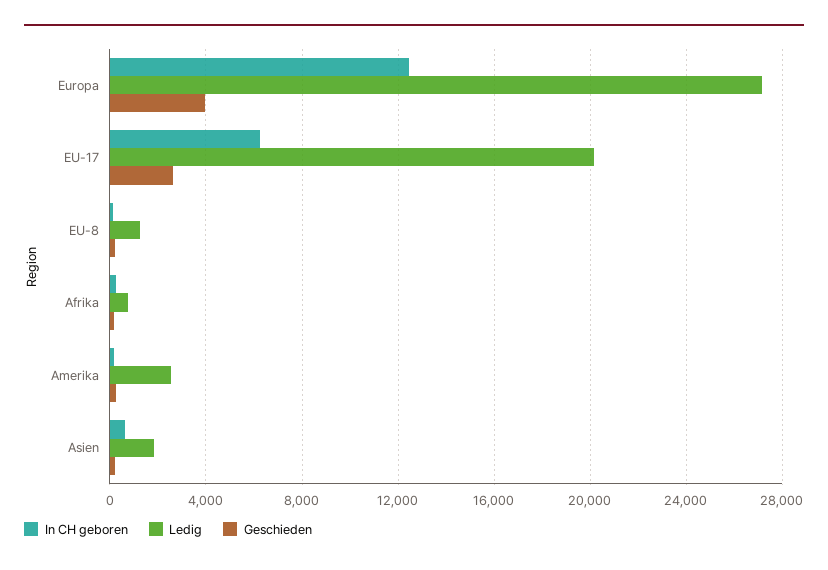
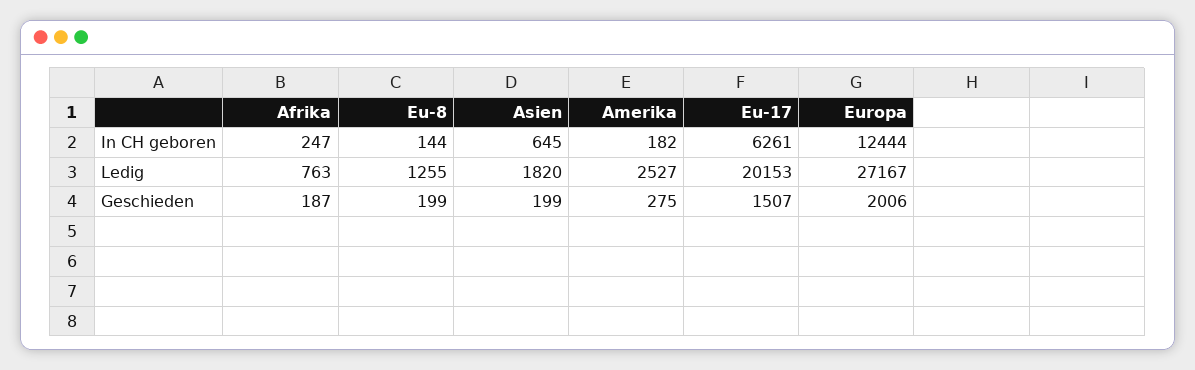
  {
    "In CH geboren": {
      "Europa": 12444,
      "EU-17": 6261,
      "EU-8": 144,
      "Afrika": 247,
      "Amerika": 182,
      "Asien": 645
    },
    "Ledig": {
      "Europa": 27167,
      "EU-17": 20153,
      "EU-8": 1255,
      "Afrika": 763,
      "Amerika": 2527,
      "Asien": 1820
    },
    "Geschieden": {
-     "Europa": 4000,
+     "Europa": 2006,
-     "EU-17": 2500,
+     "EU-17": 1507,
      "EU-8": 199,
      "Afrika": 187,
      "Amerika": 275,
      "Asien": 199
    }
  }

